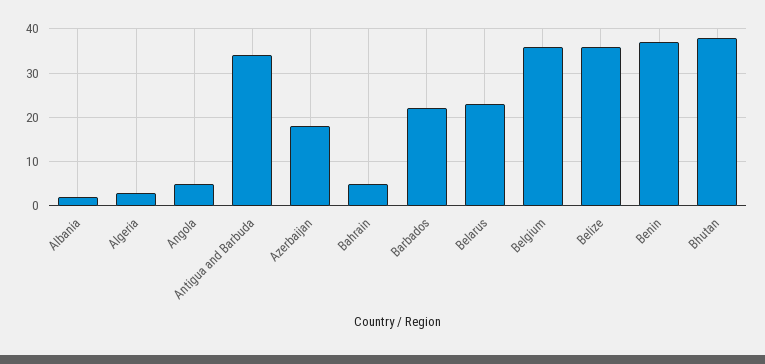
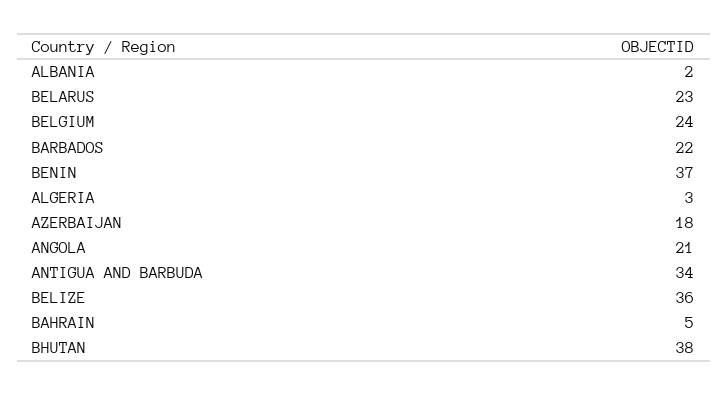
  {
    "Albania": 2,
    "Algeria": 3,
-   "Angola": 5,
+   "Angola": 21,
    "Antigua and Barbuda": 34,
    "Azerbaijan": 18,
    "Bahrain": 5,
    "Barbados": 22,
    "Belarus": 23,
-   "Belgium": 35,
+   "Belgium": 24,
    "Belize": 36,
    "Benin": 37,
    "Bhutan": 38
  }

